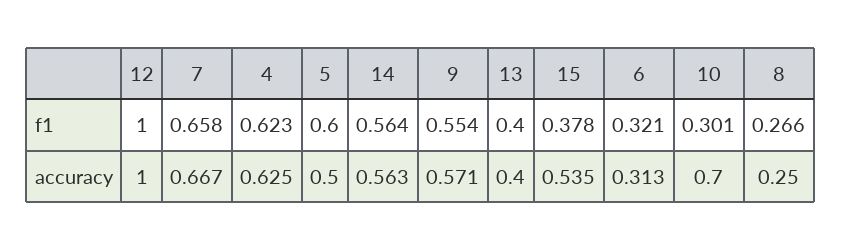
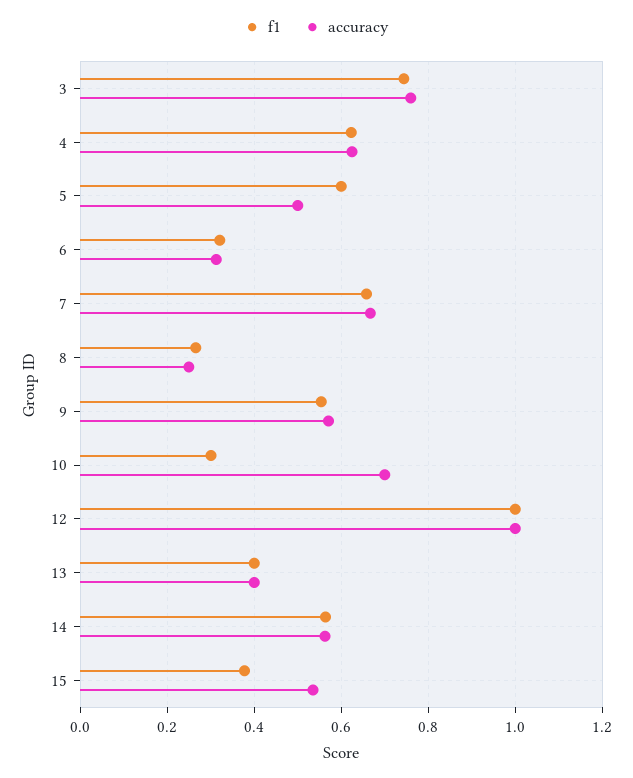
  {
    "f1": {
      "12": 1,
      "7": 0.658,
      "4": 0.623,
      "5": 0.6,
      "14": 0.564,
      "9": 0.554,
      "13": 0.4,
      "15": 0.378,
      "6": 0.321,
      "10": 0.301,
-     "8": 0.266
+     "8": 0.266,
+     "3": 0.74
    },
    "accuracy": {
      "12": 1,
      "7": 0.667,
      "4": 0.625,
      "5": 0.5,
      "14": 0.563,
      "9": 0.571,
      "13": 0.4,
      "15": 0.535,
      "6": 0.313,
      "10": 0.7,
-     "8": 0.25
+     "8": 0.25,
+     "3": 0.76
    }
  }

